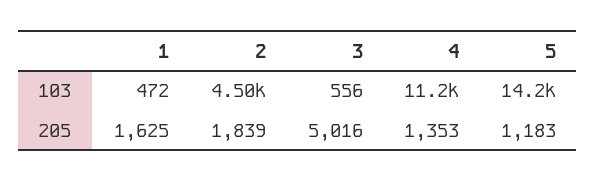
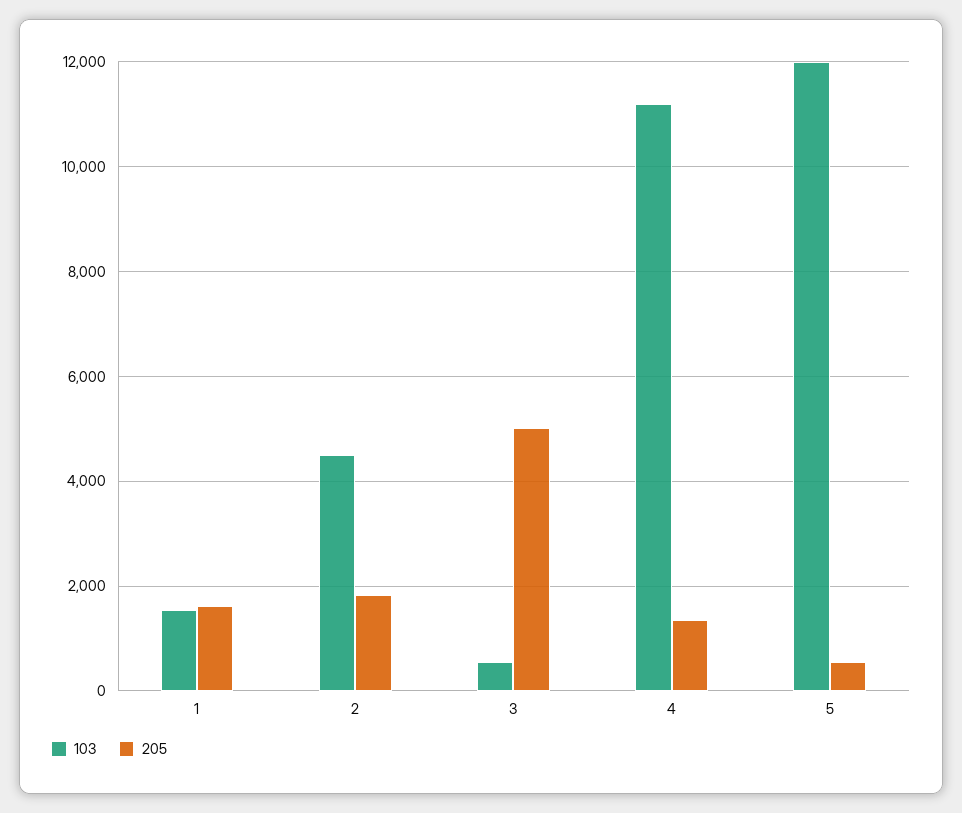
  {
    "103": {
-     "1": 472,
+     "1": 1600,
      "2": 4500,
      "3": 556,
      "4": 11200,
-     "5": 14200
+     "5": 12000
    },
    "205": {
      "1": 1625,
      "2": 1839,
      "3": 5016,
      "4": 1353,
-     "5": 1183
+     "5": 600
    }
  }

